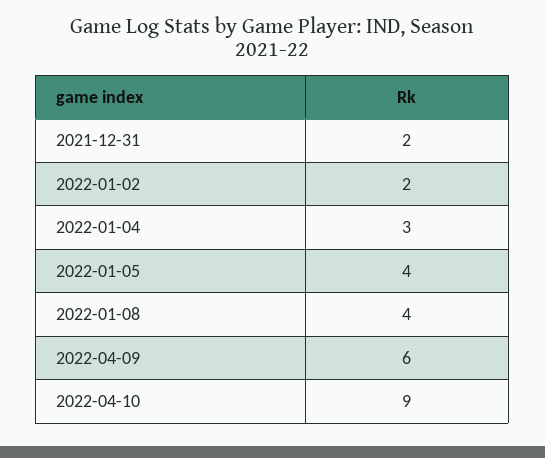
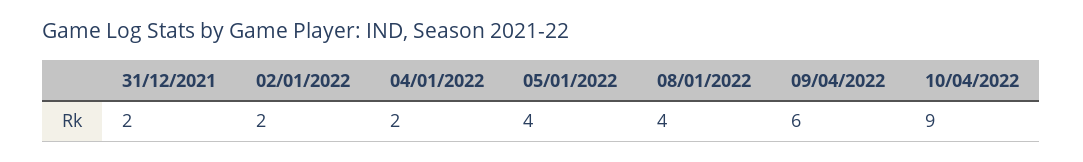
  {
    "2021-12-31": 2,
    "2022-01-02": 2,
-   "2022-01-04": 3,
+   "2022-01-04": 2,
    "2022-01-05": 4,
    "2022-01-08": 4,
    "2022-04-09": 6,
    "2022-04-10": 9
  }

